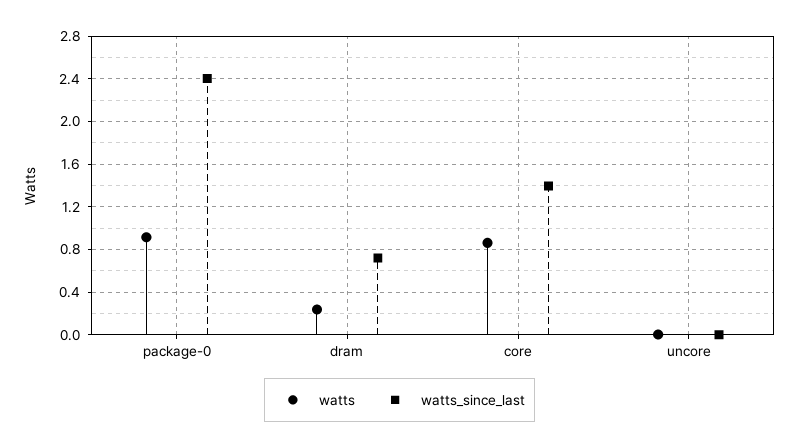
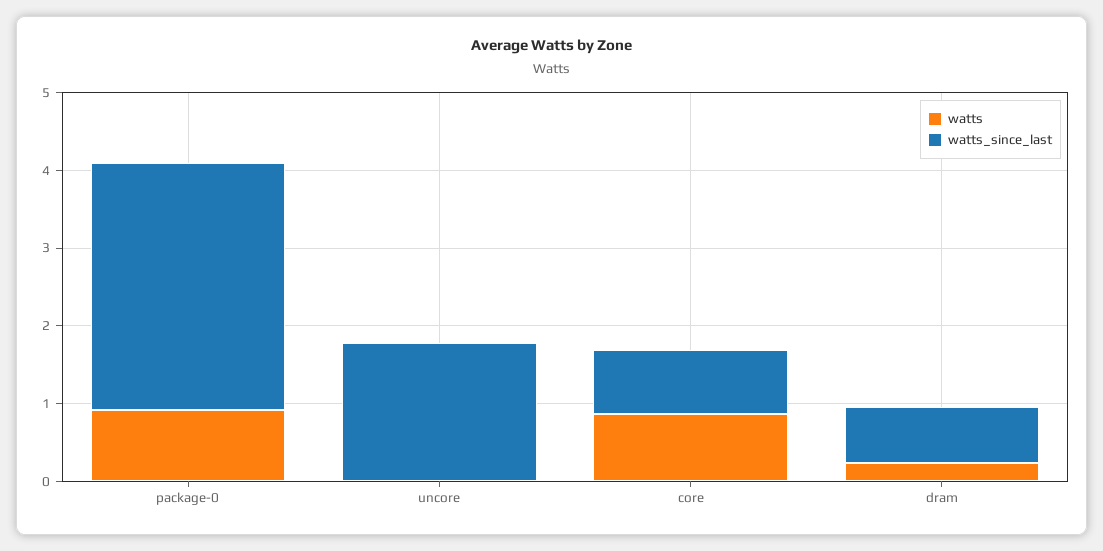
  {
    "watts": {
      "package-0": 0.9,
      "dram": 0.2,
      "core": 0.9,
      "uncore": 0
    },
    "watts_since_last": {
-     "package-0": 2.4,
+     "package-0": 3.2,
      "dram": 0.7,
-     "core": 1.4,
+     "core": 0.8,
-     "uncore": 0
+     "uncore": 1.8
    }
  }

